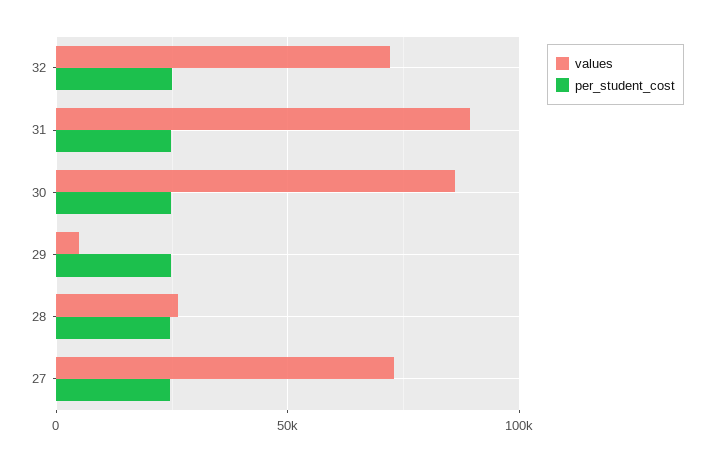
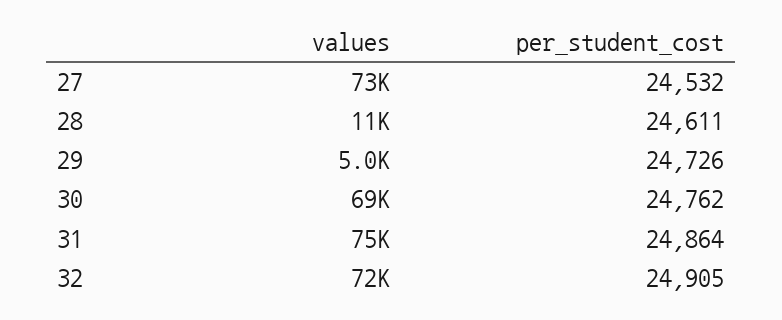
  {
    "values": {
      "32": 72000,
-     "31": 90000,
+     "31": 75000,
-     "30": 85000,
+     "30": 69000,
      "29": 5000,
-     "28": 25000,
+     "28": 11000,
      "27": 73000
    },
    "per_student_cost": {
      "32": 24905,
      "31": 24864,
      "30": 24762,
      "29": 24726,
      "28": 24611,
      "27": 24532
    }
  }

